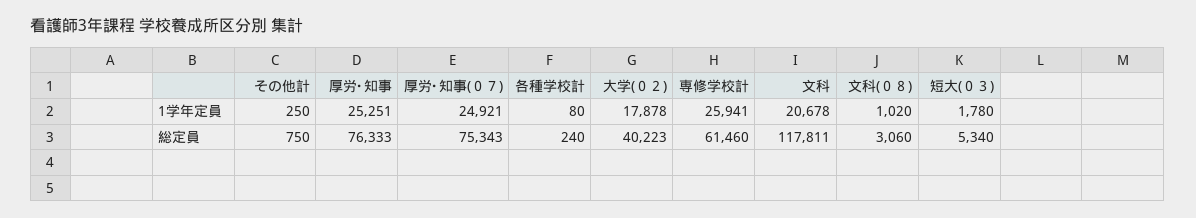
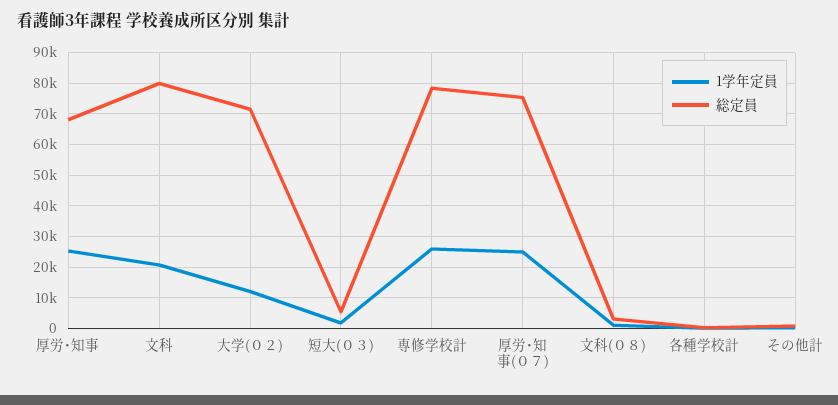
  {
    "1学年定員": {
      "その他計": 250,
      "厚労･知事": 25251,
      "厚労･知事(０７)": 24921,
      "各種学校計": 80,
-     "大学(０２)": 17878,
+     "大学(０２)": 12000,
      "専修学校計": 25941,
      "文科": 20678,
      "文科(０８)": 1020,
      "短大(０３)": 1780
    },
    "総定員": {
      "その他計": 750,
-     "厚労･知事": 76333,
+     "厚労･知事": 68000,
      "厚労･知事(０７)": 75343,
      "各種学校計": 240,
-     "大学(０２)": 40223,
+     "大学(０２)": 72000,
-     "専修学校計": 61460,
+     "専修学校計": 78000,
-     "文科": 117811,
+     "文科": 80000,
      "文科(０８)": 3060,
      "短大(０３)": 5340
    }
  }

